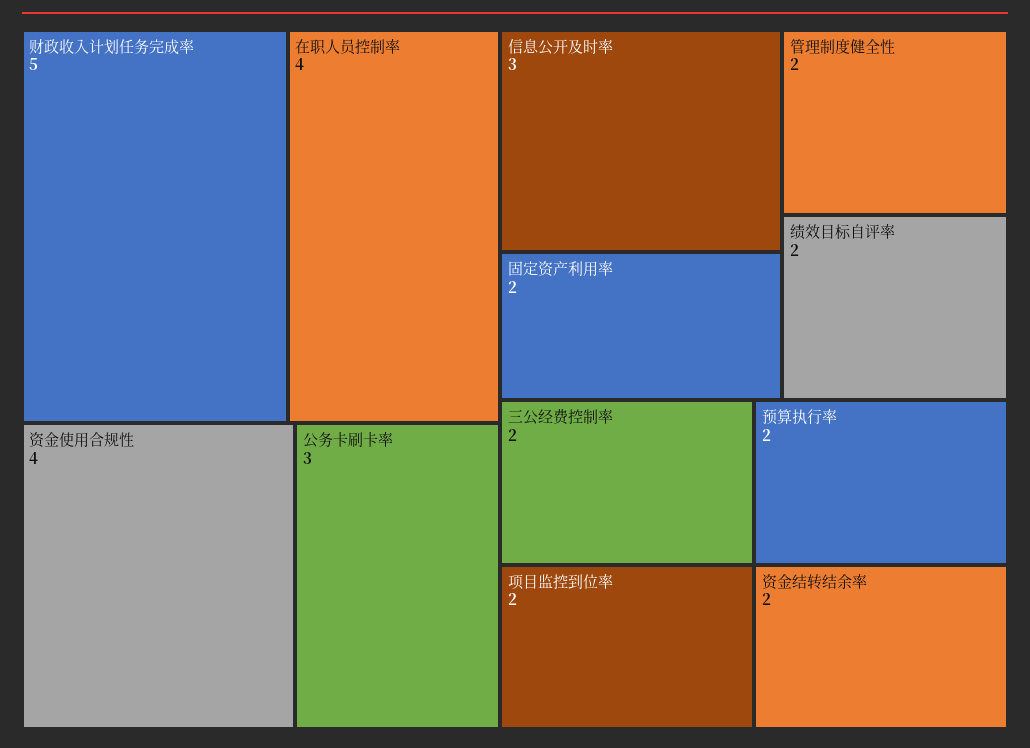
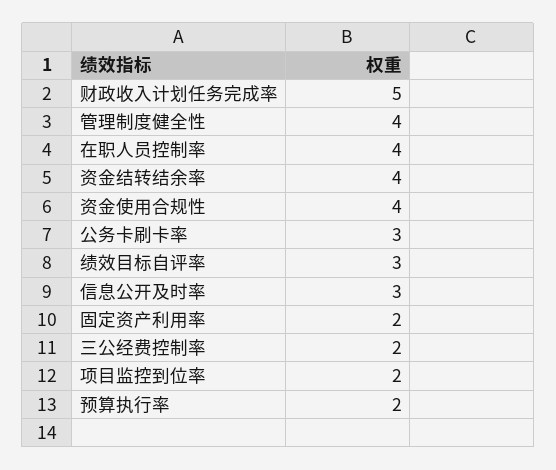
  {
    "财政收入计划任务完成率": 5,
    "在职人员控制率": 4,
    "资金使用合规性": 4,
    "公务卡刷卡率": 3,
    "信息公开及时率": 3,
    "固定资产利用率": 2,
-   "管理制度健全性": 2,
+   "管理制度健全性": 4,
-   "绩效目标自评率": 2,
+   "绩效目标自评率": 3,
    "三公经费控制率": 2,
    "项目监控到位率": 2,
    "预算执行率": 2,
-   "资金结转结余率": 2
+   "资金结转结余率": 4
  }

